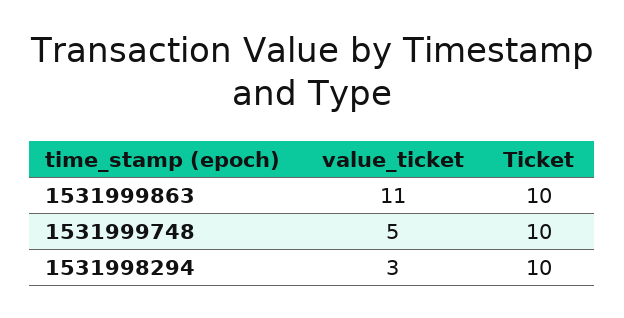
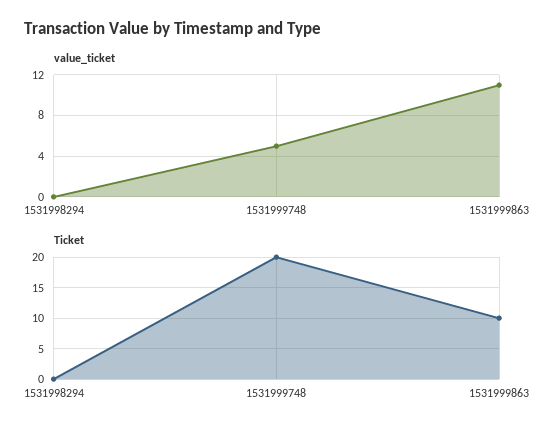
  {
    "value_ticket": {
      "1531999863": 11,
      "1531999748": 5,
-     "1531998294": 3
+     "1531998294": 0
    },
    "Ticket": {
      "1531999863": 10,
-     "1531999748": 10,
+     "1531999748": 20,
-     "1531998294": 10
+     "1531998294": 0
    }
  }

